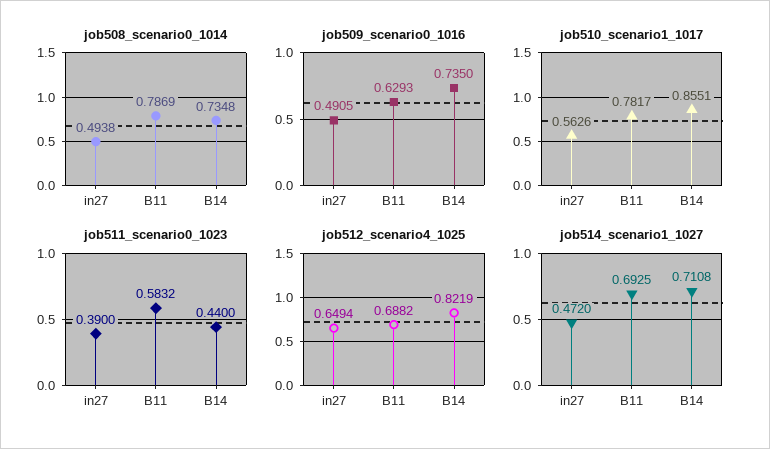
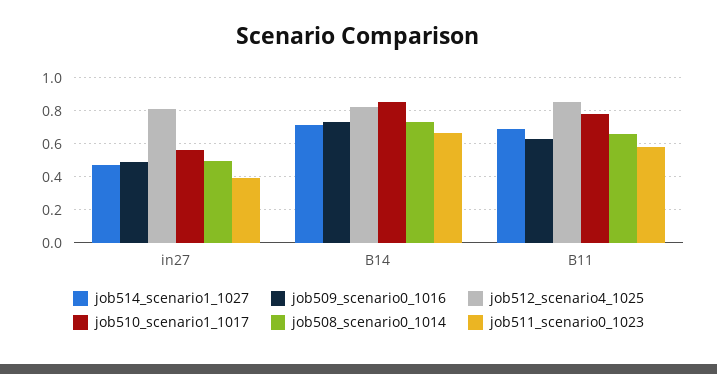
  {
    "job508_scenario0_1014": {
      "in27": 0.4938,
-     "B11": 0.7869,
+     "B11": 0.65,
      "B14": 0.7348
    },
    "job509_scenario0_1016": {
      "in27": 0.4905,
      "B11": 0.6293,
      "B14": 0.735
    },
    "job510_scenario1_1017": {
      "in27": 0.5626,
      "B11": 0.7817,
      "B14": 0.8551
    },
    "job511_scenario0_1023": {
      "in27": 0.39,
      "B11": 0.5832,
-     "B14": 0.44
+     "B14": 0.65
    },
    "job512_scenario4_1025": {
-     "in27": 0.6494,
+     "in27": 0.8,
-     "B11": 0.6882,
+     "B11": 0.85,
      "B14": 0.8219
    },
    "job514_scenario1_1027": {
      "in27": 0.472,
      "B11": 0.6925,
      "B14": 0.7108
    }
  }

